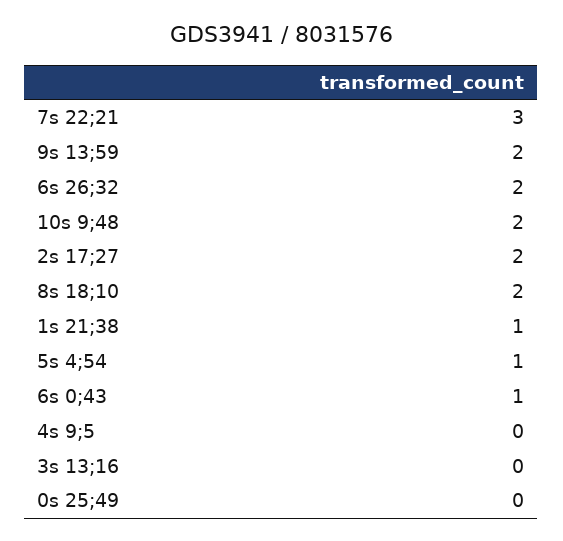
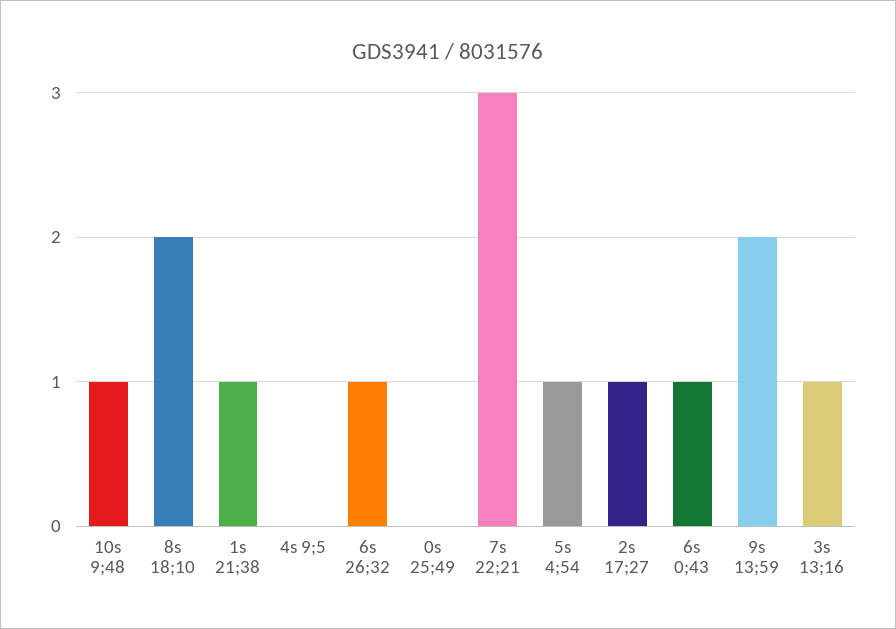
  {
    "7s 22;21": 3,
    "9s 13;59": 2,
-   "6s 26;32": 2,
+   "6s 26;32": 1,
-   "10s 9;48": 2,
+   "10s 9;48": 1,
-   "2s 17;27": 2,
+   "2s 17;27": 1,
    "8s 18;10": 2,
    "1s 21;38": 1,
    "5s 4;54": 1,
    "6s 0;43": 1,
    "4s 9;5": 0,
-   "3s 13;16": 0,
+   "3s 13;16": 1,
    "0s 25;49": 0
  }

